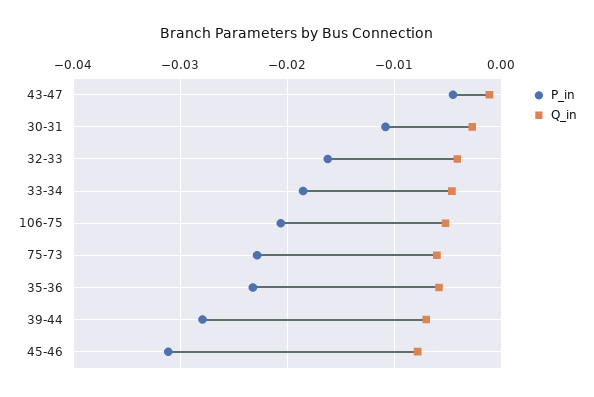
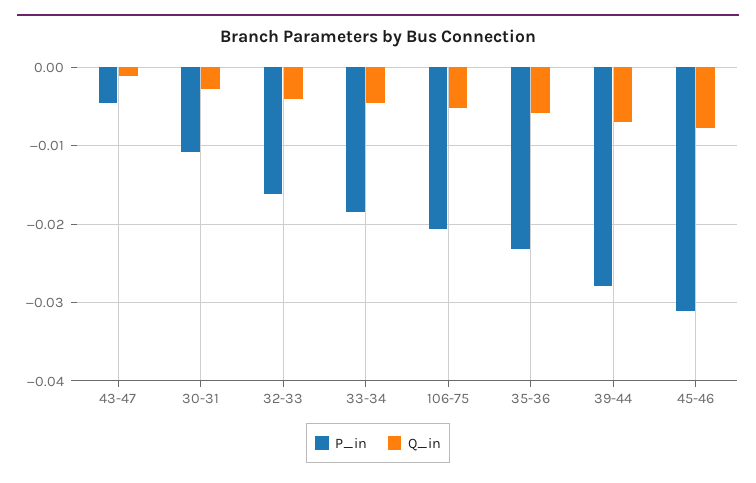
  {
    "P_in": {
      "43-47": -0.005,
      "30-31": -0.011,
      "32-33": -0.016,
      "33-34": -0.019,
      "106-75": -0.021,
-     "75-73": -0.023,
      "35-36": -0.023,
      "39-44": -0.028,
      "45-46": -0.031
    },
    "Q_in": {
      "43-47": -0.001,
      "30-31": -0.003,
      "32-33": -0.004,
      "33-34": -0.005,
      "106-75": -0.005,
-     "75-73": -0.006,
      "35-36": -0.006,
      "39-44": -0.007,
      "45-46": -0.008
    }
  }

